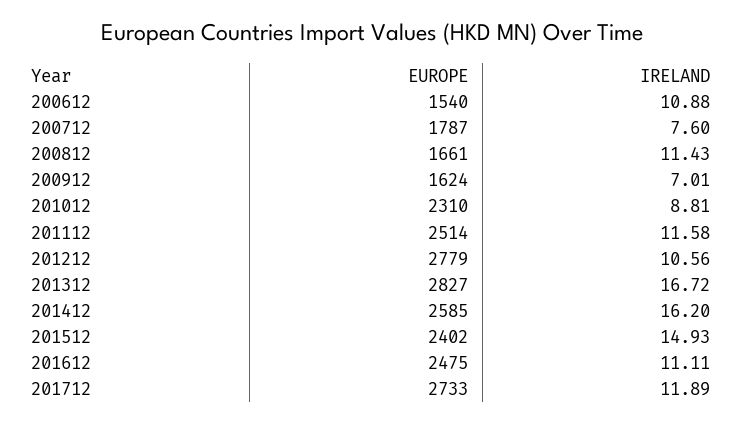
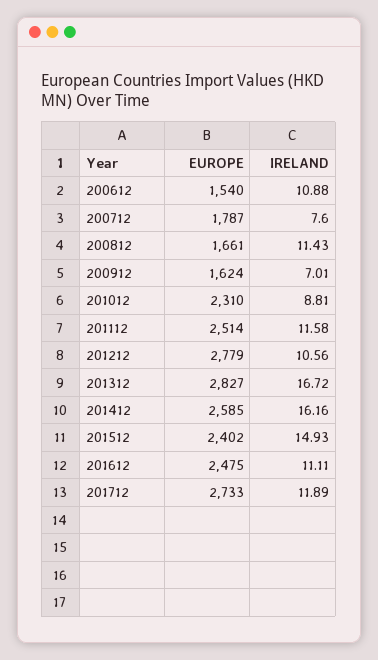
  {
    "EUROPE": {
      "200612": 1540,
      "200712": 1787,
      "200812": 1661,
      "200912": 1624,
      "201012": 2310,
      "201112": 2514,
      "201212": 2779,
      "201312": 2827,
      "201412": 2585,
      "201512": 2402,
      "201612": 2475,
      "201712": 2733
    },
    "IRELAND": {
      "200612": 10.88,
      "200712": 7.6,
      "200812": 11.43,
      "200912": 7.01,
      "201012": 8.81,
      "201112": 11.58,
      "201212": 10.56,
      "201312": 16.72,
-     "201412": 16.2,
+     "201412": 16.16,
      "201512": 14.93,
      "201612": 11.11,
      "201712": 11.89
    }
  }

